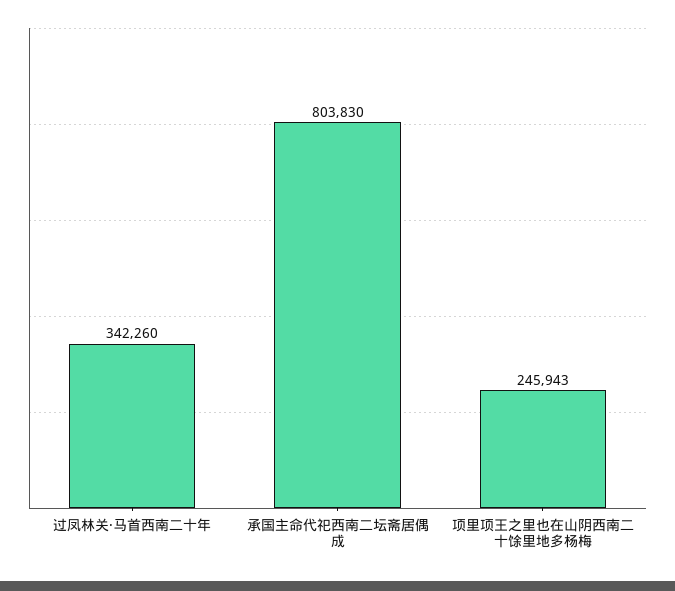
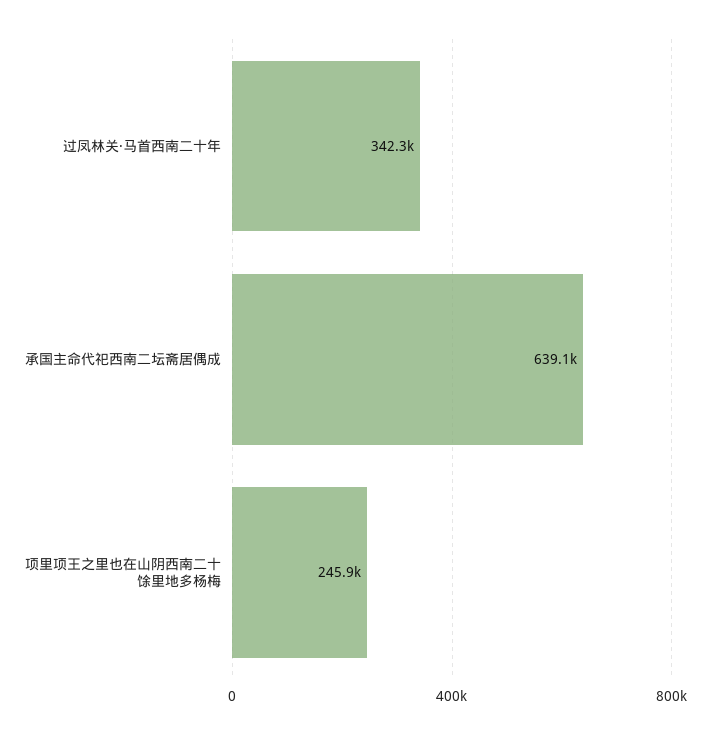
  {
    "过凤林关·马首西南二十年": 342260,
-   "承国主命代祀西南二坛斋居偶成": 803830,
+   "承国主命代祀西南二坛斋居偶成": 639100,
    "项里项王之里也在山阴西南二十馀里地多杨梅": 245943
  }

